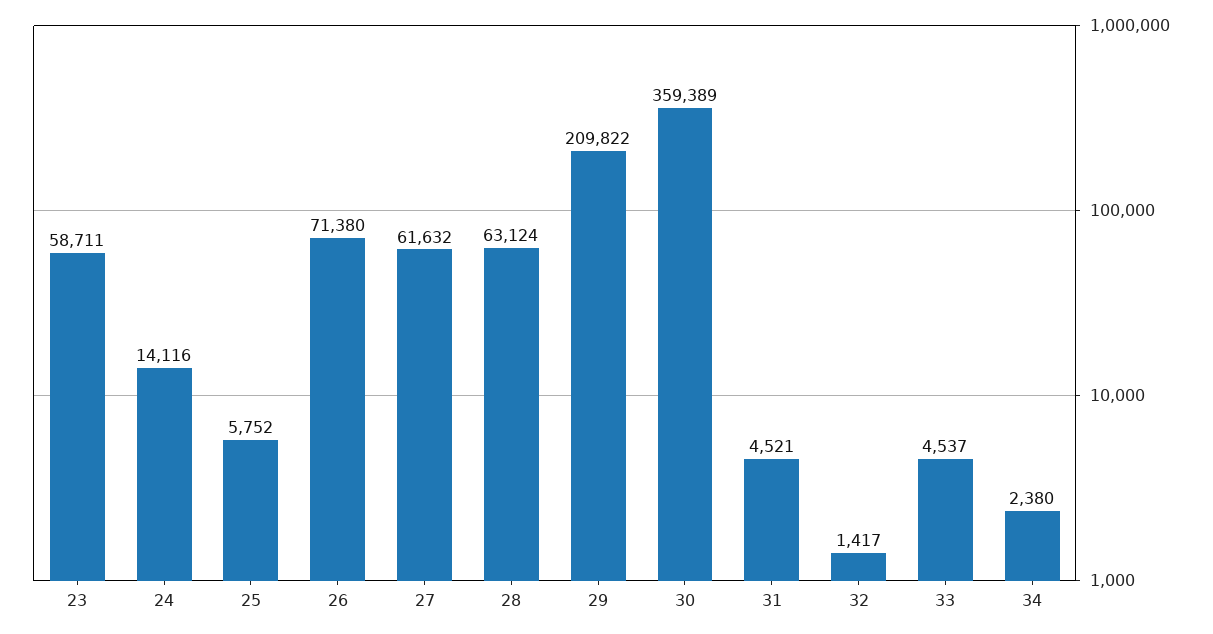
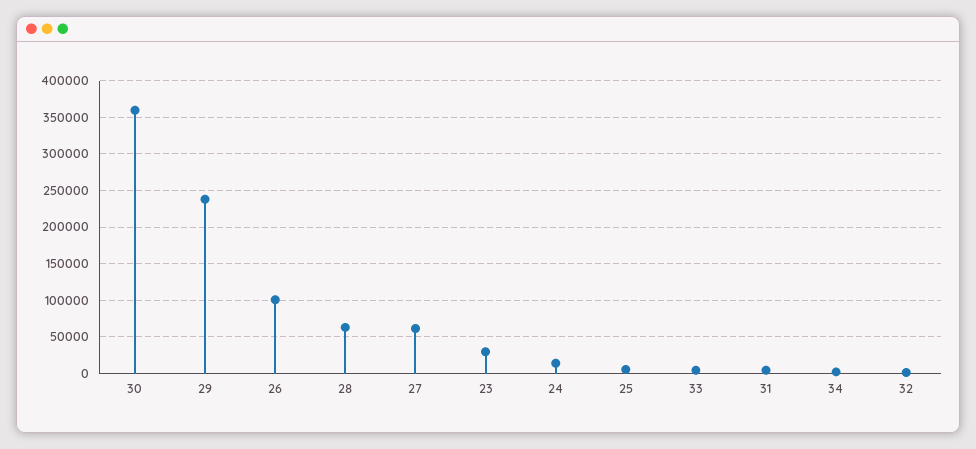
  {
-   "23": 58711,
+   "23": 30000,
    "24": 14116,
    "25": 5752,
-   "26": 71380,
+   "26": 100000,
    "27": 61632,
    "28": 63124,
-   "29": 209822,
+   "29": 240000,
    "30": 359389,
    "31": 4521,
    "32": 1417,
    "33": 4537,
    "34": 2380
  }

